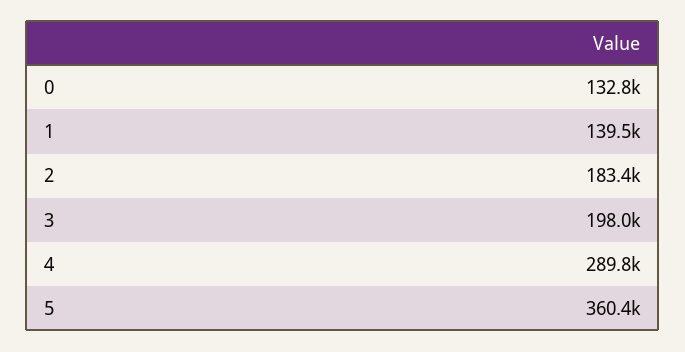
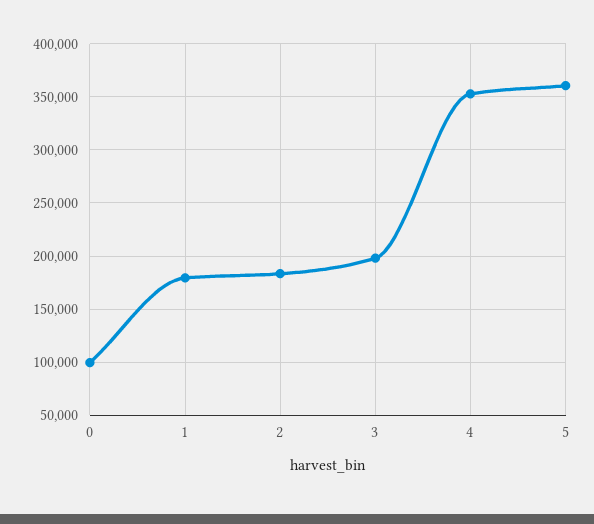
  {
-   "0": 132800,
+   "0": 100000,
-   "1": 139500,
+   "1": 180000,
    "2": 183400,
    "3": 198000,
-   "4": 289800,
+   "4": 350000,
    "5": 360400
  }

